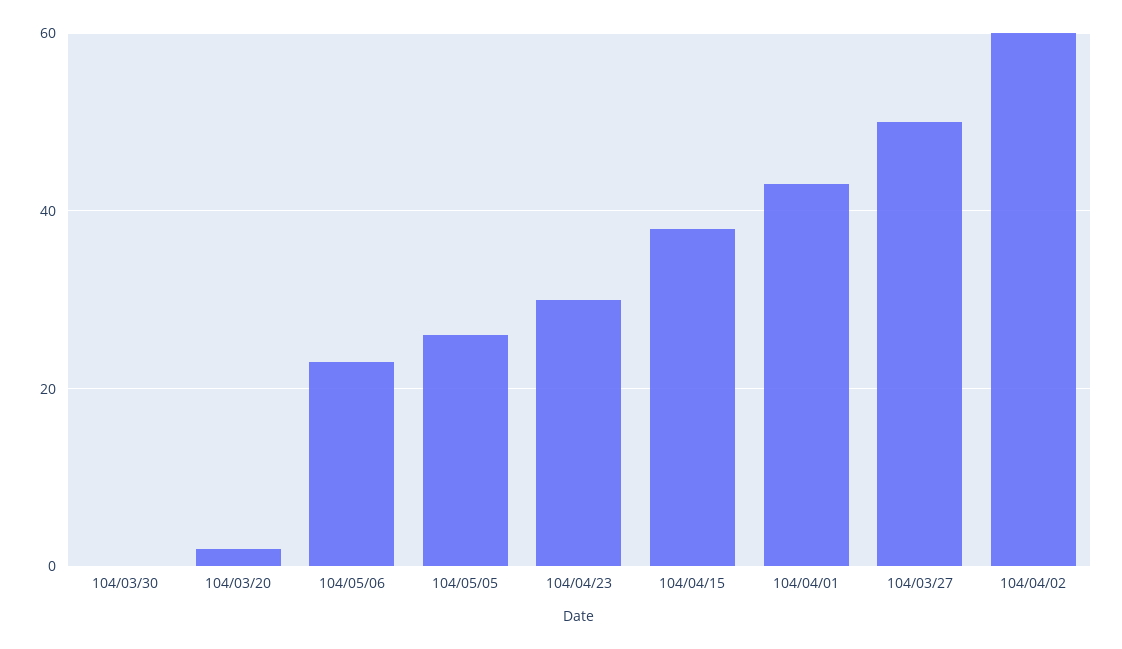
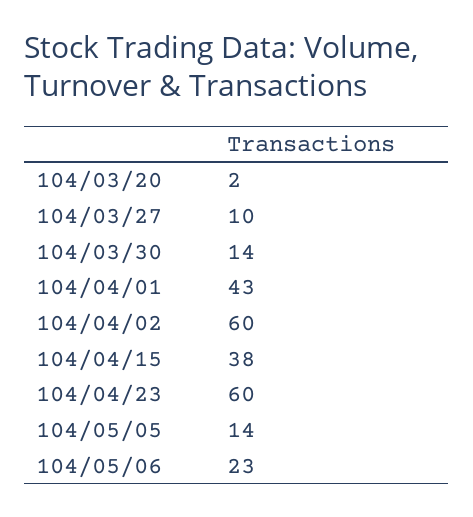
  {
-   "104/03/30": 0,
+   "104/03/30": 14,
    "104/03/20": 2,
    "104/05/06": 23,
-   "104/05/05": 25,
+   "104/05/05": 14,
-   "104/04/23": 30,
+   "104/04/23": 60,
    "104/04/15": 38,
    "104/04/01": 43,
-   "104/03/27": 50,
+   "104/03/27": 10,
    "104/04/02": 60
  }

